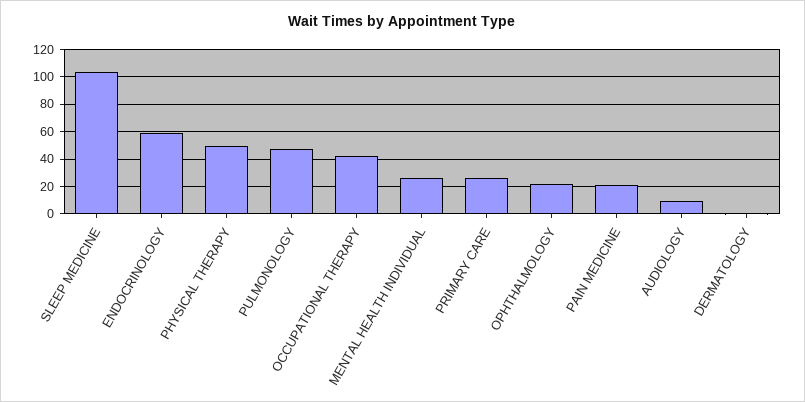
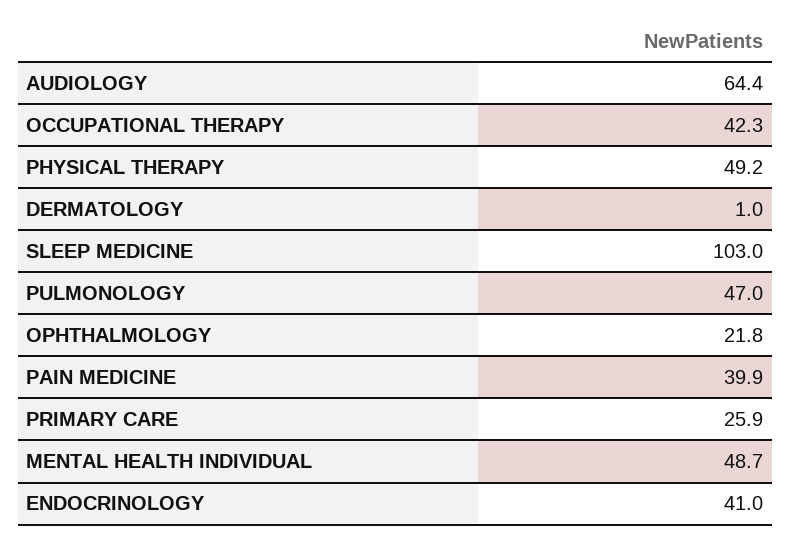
  {
    "SLEEP MEDICINE": 103,
-   "ENDOCRINOLOGY": 60,
+   "ENDOCRINOLOGY": 41,
    "PHYSICAL THERAPY": 49.2,
    "PULMONOLOGY": 47,
    "OCCUPATIONAL THERAPY": 42.3,
-   "MENTAL HEALTH INDIVIDUAL": 25,
+   "MENTAL HEALTH INDIVIDUAL": 48.7,
    "PRIMARY CARE": 25.9,
    "OPHTHALMOLOGY": 21.8,
-   "PAIN MEDICINE": 20,
+   "PAIN MEDICINE": 39.9,
-   "AUDIOLOGY": 10,
+   "AUDIOLOGY": 64.4,
    "DERMATOLOGY": 1
  }

